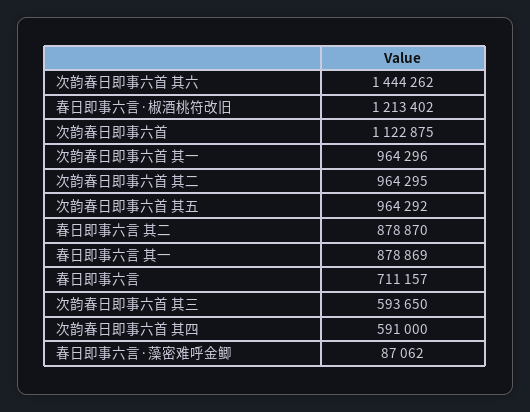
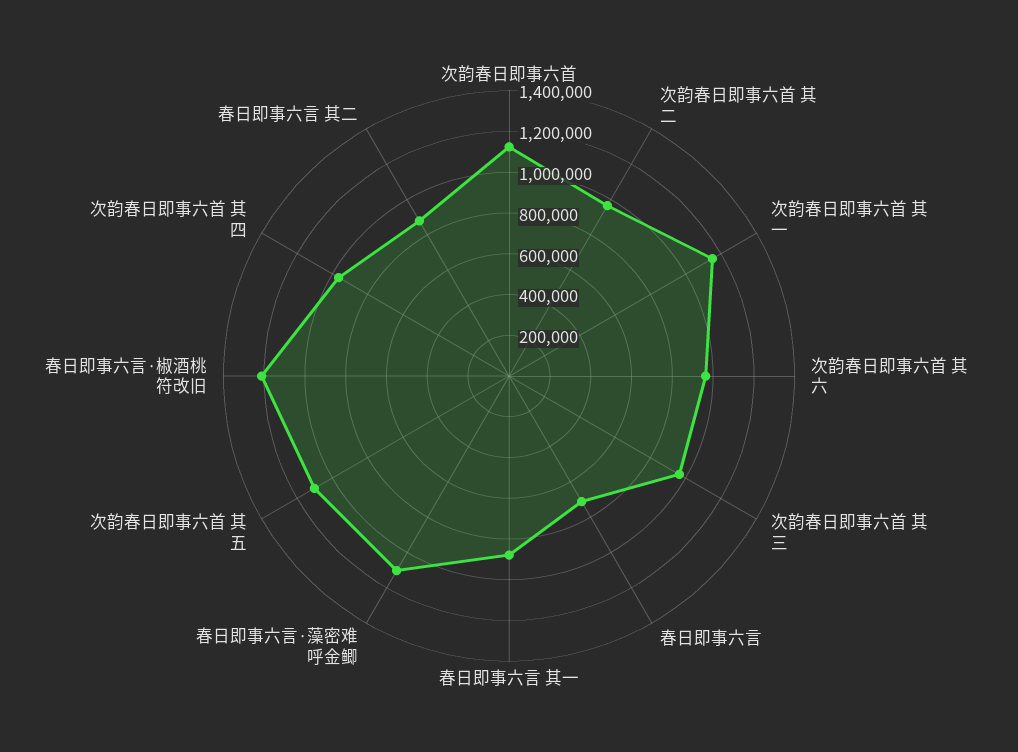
  {
-   "次韵春日即事六首 其六": 1444262,
+   "次韵春日即事六首 其六": 950000,
    "春日即事六言·椒酒桃符改旧": 1213402,
    "次韵春日即事六首": 1122875,
-   "次韵春日即事六首 其一": 964296,
+   "次韵春日即事六首 其一": 1150000,
    "次韵春日即事六首 其二": 964295,
-   "次韵春日即事六首 其五": 964292,
+   "次韵春日即事六首 其五": 1100000,
    "春日即事六言 其二": 878870,
    "春日即事六言 其一": 878869,
    "春日即事六言": 711157,
-   "次韵春日即事六首 其三": 593650,
+   "次韵春日即事六首 其三": 950000,
-   "次韵春日即事六首 其四": 591000,
+   "次韵春日即事六首 其四": 950000,
-   "春日即事六言·藻密难呼金鲫": 87062
+   "春日即事六言·藻密难呼金鲫": 1100000
  }

